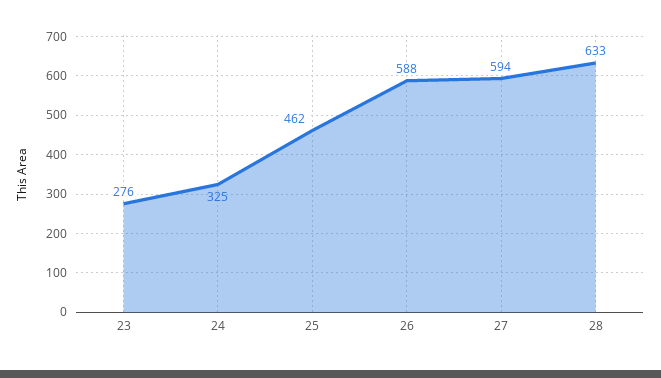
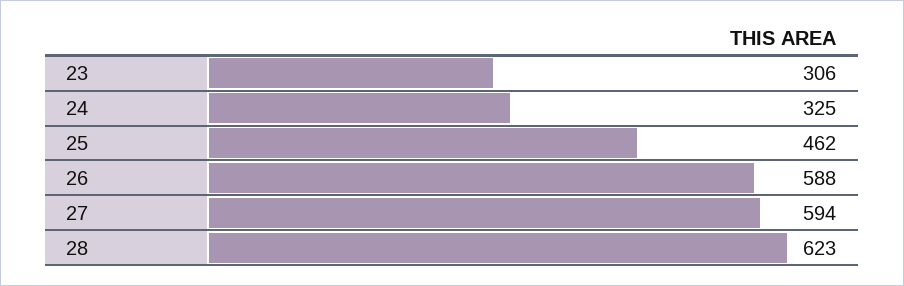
  {
-   "23": 276,
+   "23": 306,
    "24": 325,
    "25": 462,
    "26": 588,
    "27": 594,
-   "28": 633
+   "28": 623
  }

